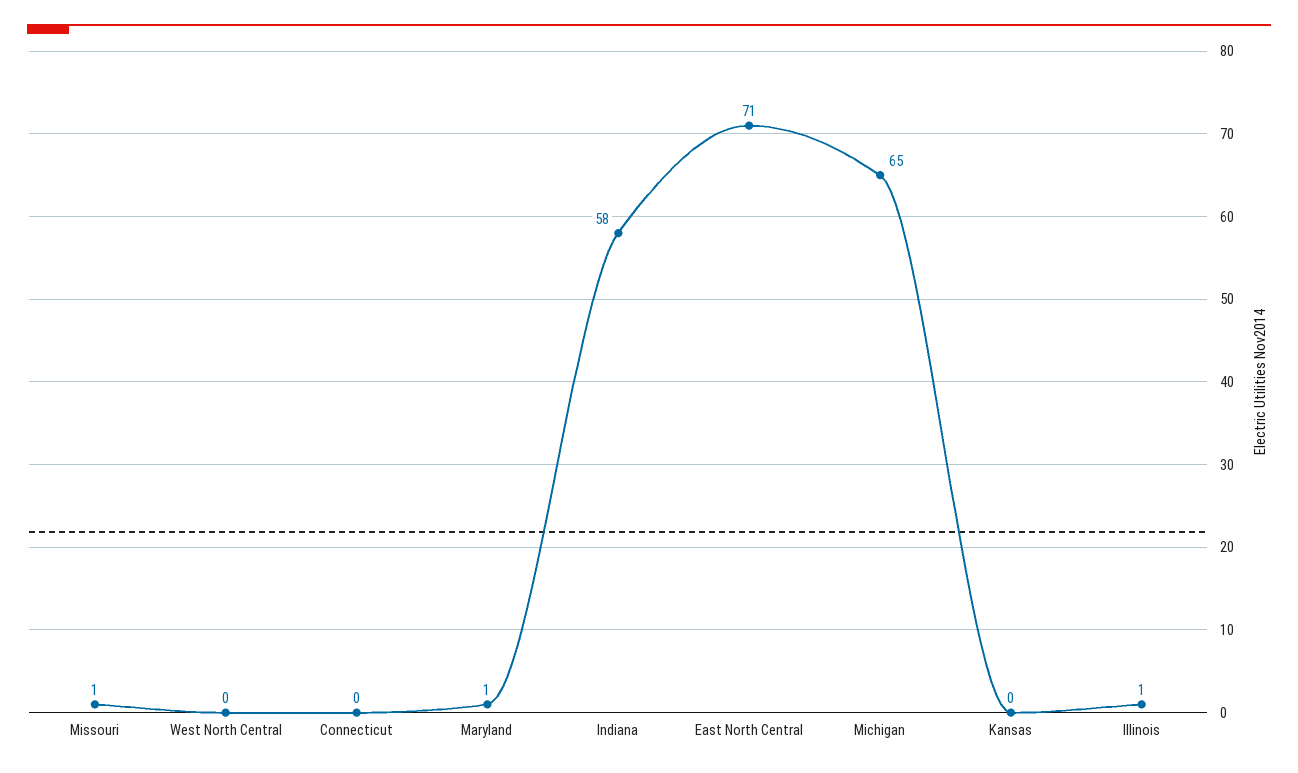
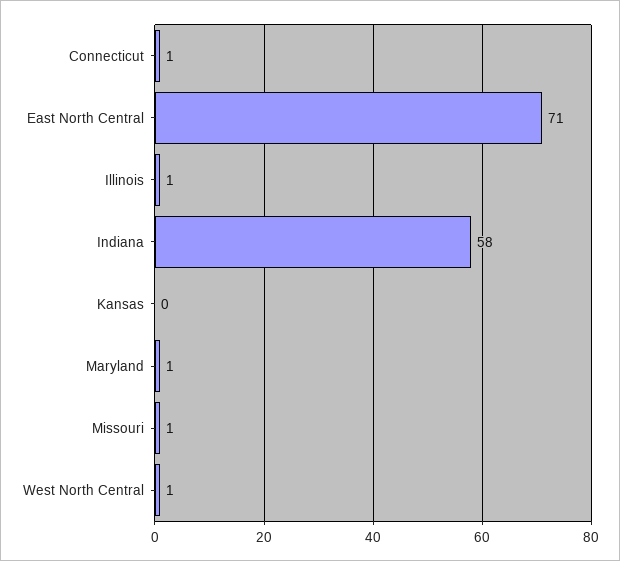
  {
    "Missouri": 1,
-   "West North Central": 0,
+   "West North Central": 1,
-   "Connecticut": 0,
+   "Connecticut": 1,
    "Maryland": 1,
    "Indiana": 58,
    "East North Central": 71,
-   "Michigan": 65,
    "Kansas": 0,
    "Illinois": 1
  }

